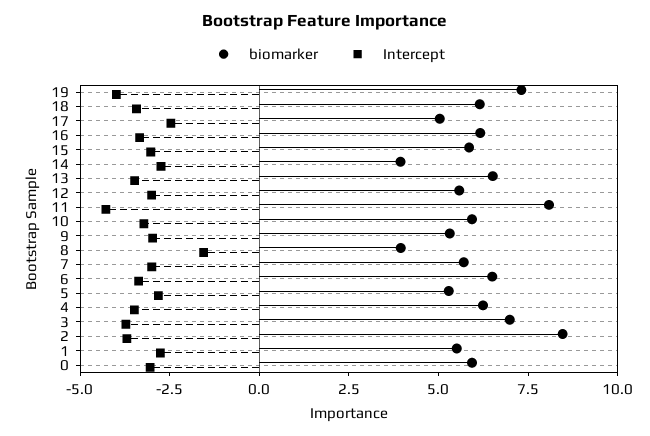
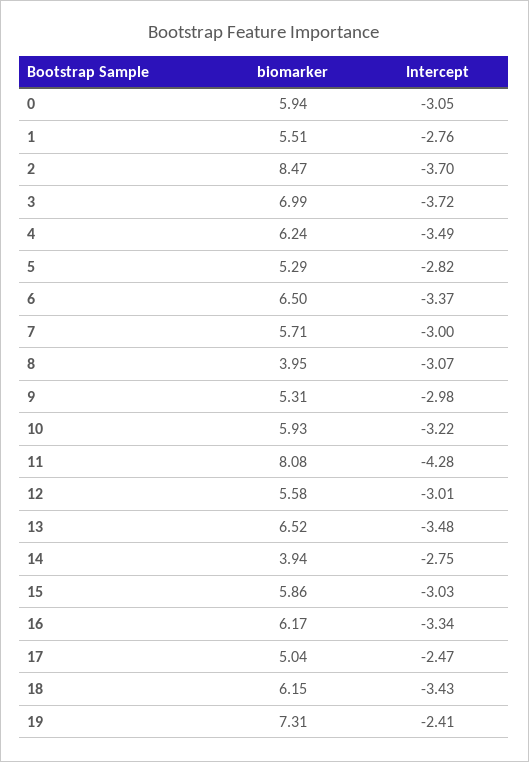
  {
    "biomarker": {
      "19": 7.31,
      "18": 6.15,
      "17": 5.04,
      "16": 6.17,
      "15": 5.86,
      "14": 3.94,
      "13": 6.52,
      "12": 5.58,
      "11": 8.08,
      "10": 5.93,
      "9": 5.31,
      "8": 3.95,
      "7": 5.71,
      "6": 6.5,
      "5": 5.29,
      "4": 6.24,
      "3": 6.99,
      "2": 8.47,
      "1": 5.51,
      "0": 5.94
    },
    "Intercept": {
-     "19": -4,
+     "19": -2.41,
      "18": -3.43,
      "17": -2.47,
      "16": -3.34,
      "15": -3.03,
      "14": -2.75,
      "13": -3.48,
      "12": -3.01,
      "11": -4.28,
      "10": -3.22,
      "9": -2.98,
-     "8": -1.5,
+     "8": -3.07,
      "7": -3,
      "6": -3.37,
      "5": -2.82,
      "4": -3.49,
      "3": -3.72,
      "2": -3.7,
      "1": -2.76,
      "0": -3.05
    }
  }

